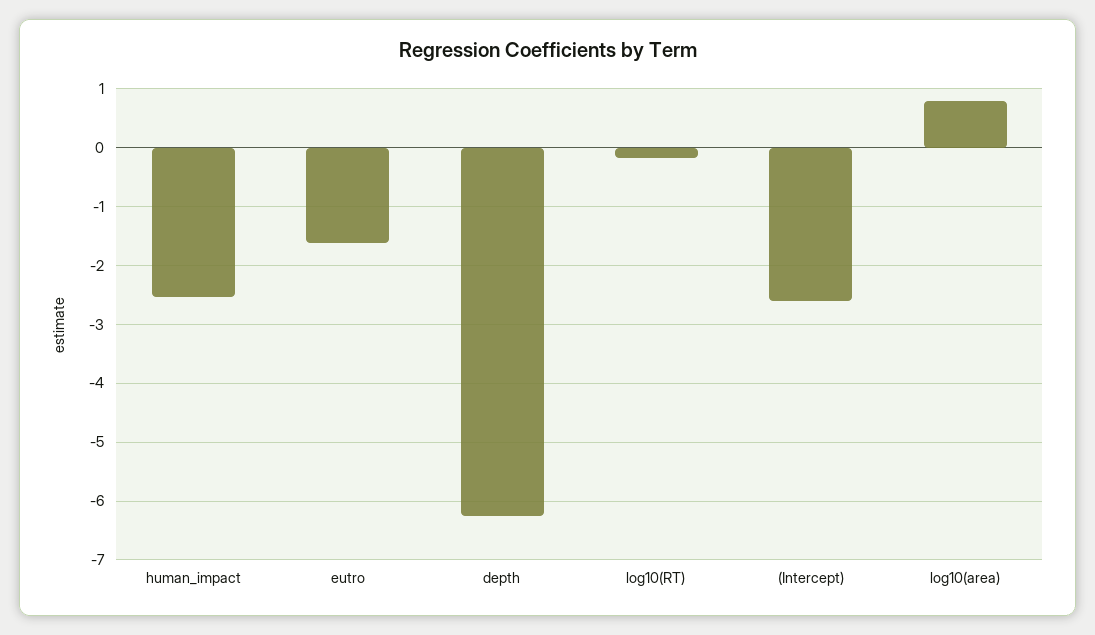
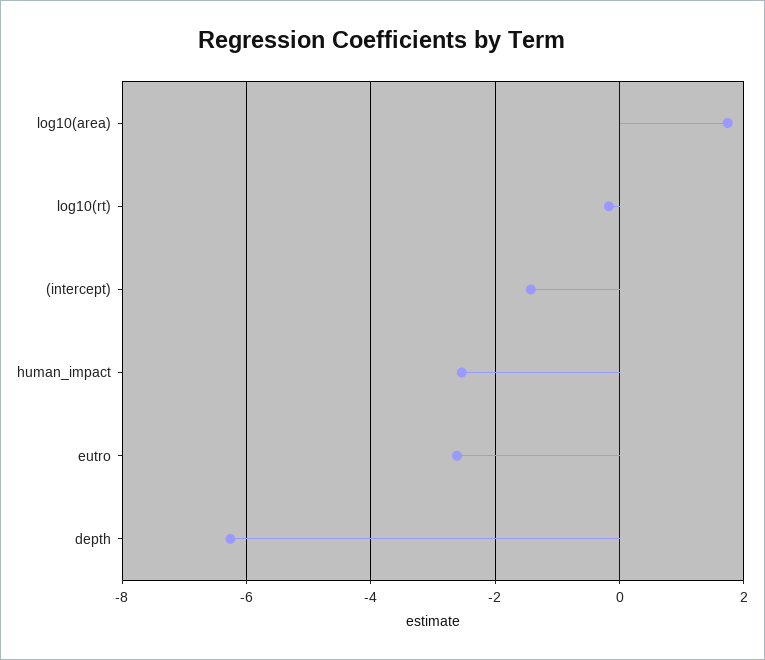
  {
    "human_impact": -2.6,
-   "eutro": -1.6,
+   "eutro": -2.6,
    "depth": -6.2,
    "log10(RT)": -0.2,
-   "(Intercept)": -2.6,
+   "(Intercept)": -1.4,
-   "log10(area)": 0.8
+   "log10(area)": 1.8
  }

